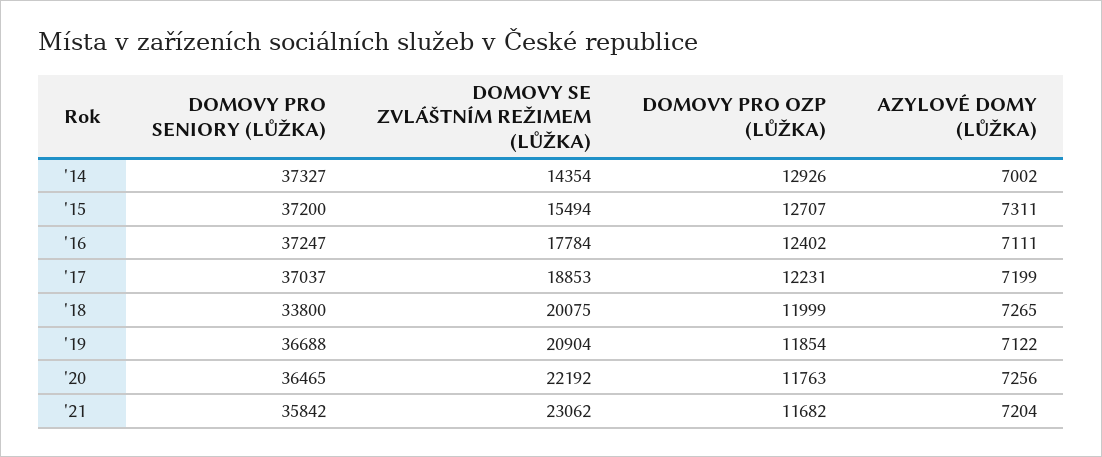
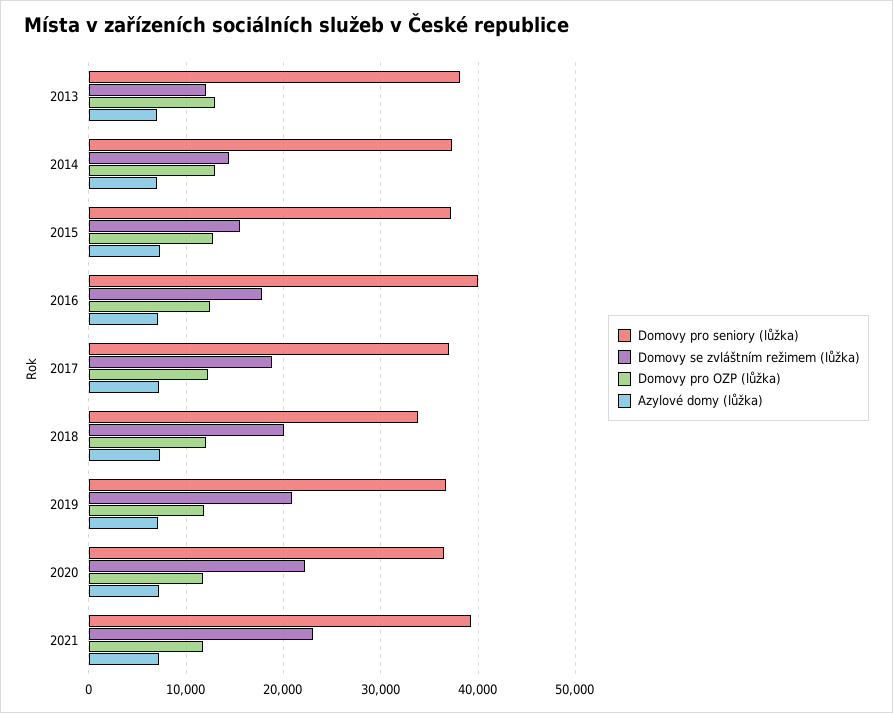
  {
    "DOMOVY PRO SENIORY (LŮŽKA)": {
      "'14": 37327,
      "'15": 37200,
-     "'16": 37247,
+     "'16": 40000,
      "'17": 37037,
      "'18": 33800,
      "'19": 36688,
      "'20": 36465,
-     "'21": 35842
+     "'21": 39000,
+     "2013": 38000
    },
    "DOMOVY SE ZVLÁŠTNÍM REŽIMEM (LŮŽKA)": {
      "'14": 14354,
      "'15": 15494,
      "'16": 17784,
      "'17": 18853,
      "'18": 20075,
      "'19": 20904,
      "'20": 22192,
-     "'21": 23062
+     "'21": 23062,
+     "2013": 12000
    },
    "DOMOVY PRO OZP (LŮŽKA)": {
      "'14": 12926,
      "'15": 12707,
      "'16": 12402,
      "'17": 12231,
      "'18": 11999,
      "'19": 11854,
      "'20": 11763,
-     "'21": 11682
+     "'21": 11682,
+     "2013": 13000
    },
    "AZYLOVÉ DOMY (LŮŽKA)": {
      "'14": 7002,
      "'15": 7311,
      "'16": 7111,
      "'17": 7199,
      "'18": 7265,
      "'19": 7122,
      "'20": 7256,
-     "'21": 7204
+     "'21": 7204,
+     "2013": 7000
    }
  }

